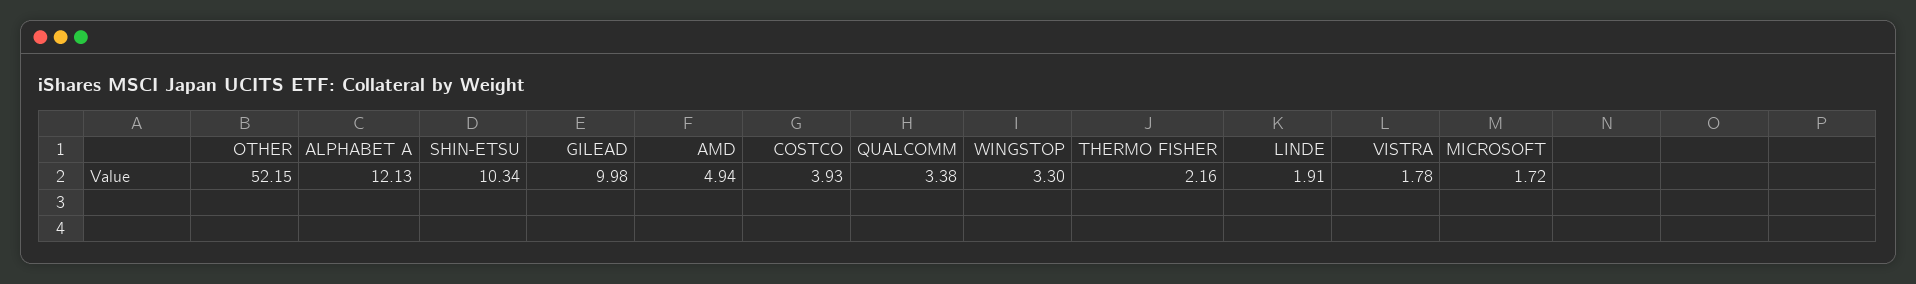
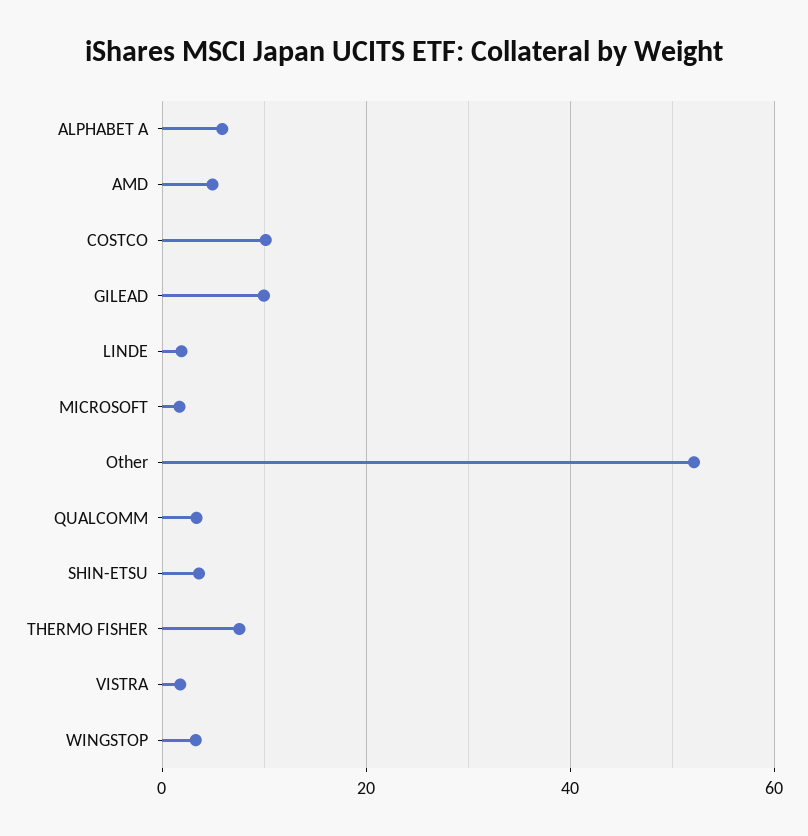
  {
    "OTHER": 52.15,
-   "ALPHABET A": 12.13,
+   "ALPHABET A": 6,
-   "SHIN-ETSU": 10.34,
+   "SHIN-ETSU": 4,
    "GILEAD": 9.98,
    "AMD": 4.94,
-   "COSTCO": 3.93,
+   "COSTCO": 10,
    "QUALCOMM": 3.38,
    "WINGSTOP": 3.3,
-   "THERMO FISHER": 2.16,
+   "THERMO FISHER": 8,
    "LINDE": 1.91,
    "VISTRA": 1.78,
    "MICROSOFT": 1.72
  }

